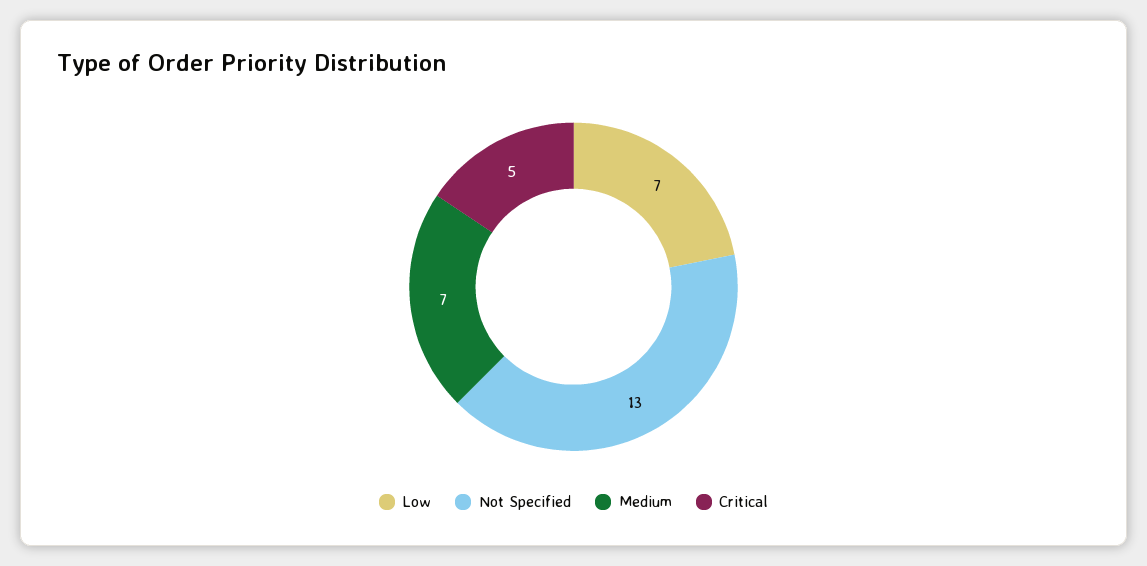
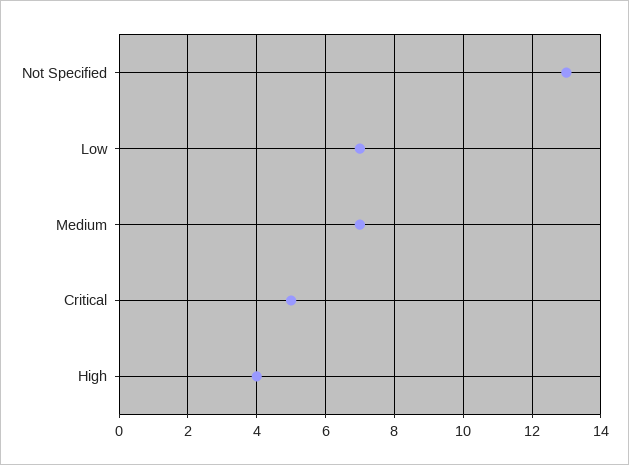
  {
    "Low": 7,
    "Not Specified": 13,
    "Medium": 7,
-   "Critical": 5
+   "Critical": 5,
+   "High": 4
  }

